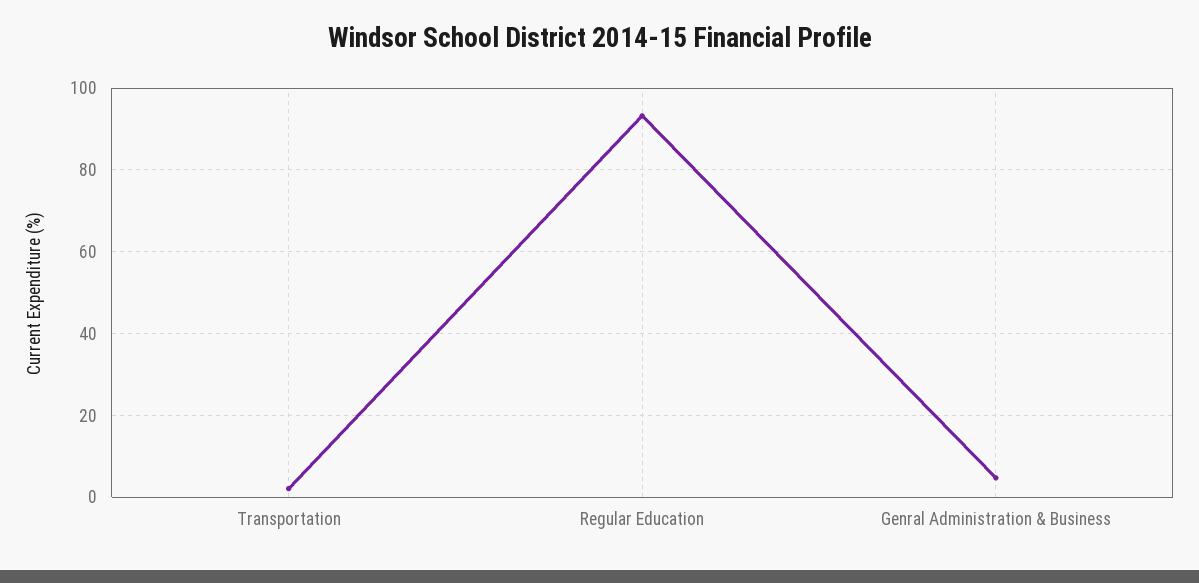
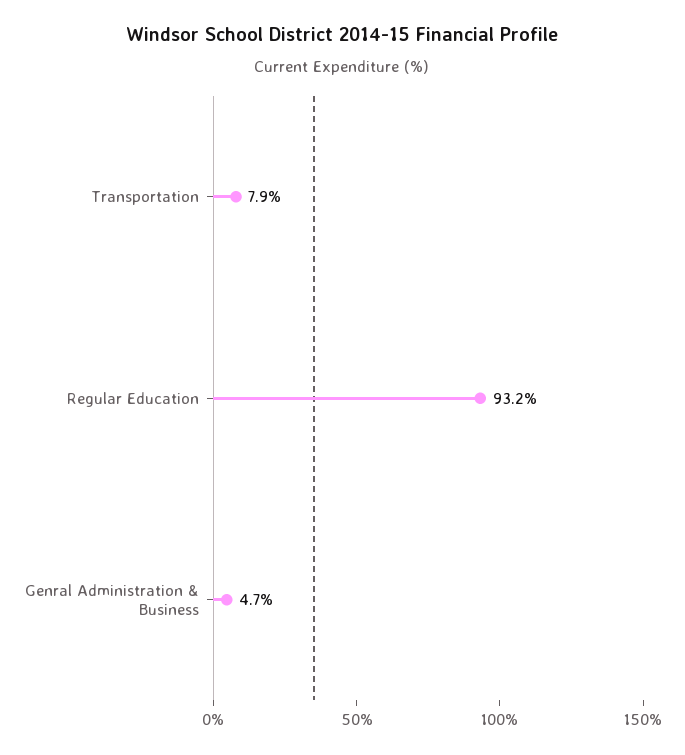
  {
-   "Transportation": 2,
+   "Transportation": 7.9,
    "Regular Education": 93.2,
    "Genral Administration & Business": 4.7
  }

